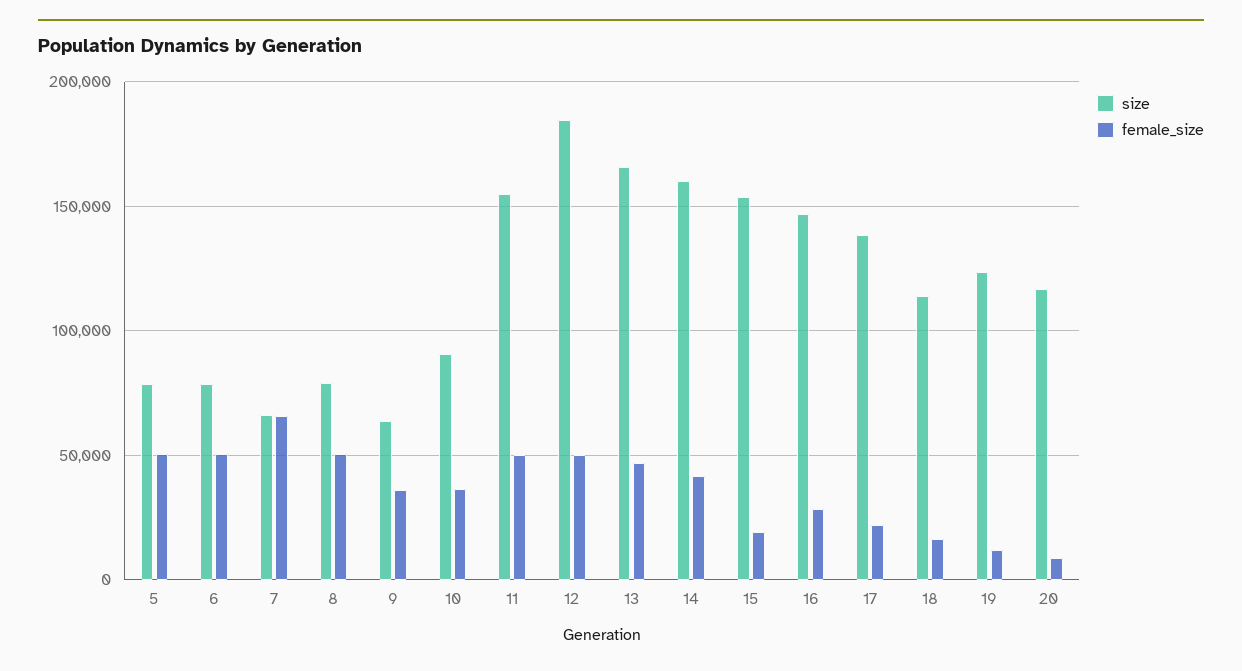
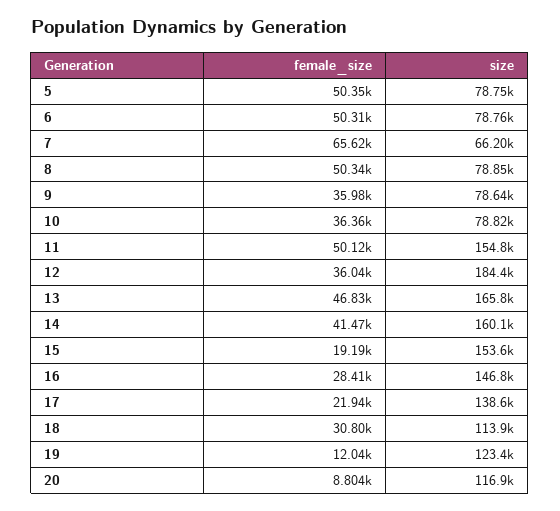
  {
    "size": {
      "5": 78750,
      "6": 78760,
      "7": 66200,
      "8": 78850,
-     "9": 65000,
+     "9": 78640,
-     "10": 90000,
+     "10": 78820,
      "11": 154800,
      "12": 184400,
      "13": 165800,
      "14": 160100,
      "15": 153600,
      "16": 146800,
      "17": 138600,
      "18": 113900,
      "19": 123400,
      "20": 116900
    },
    "female_size": {
      "5": 50350,
      "6": 50310,
      "7": 65620,
      "8": 50340,
      "9": 35980,
      "10": 36360,
      "11": 50120,
-     "12": 50000,
+     "12": 36040,
      "13": 46830,
      "14": 41470,
      "15": 19190,
      "16": 28410,
      "17": 21940,
-     "18": 15000,
+     "18": 30800,
      "19": 12040,
      "20": 8804
    }
  }

